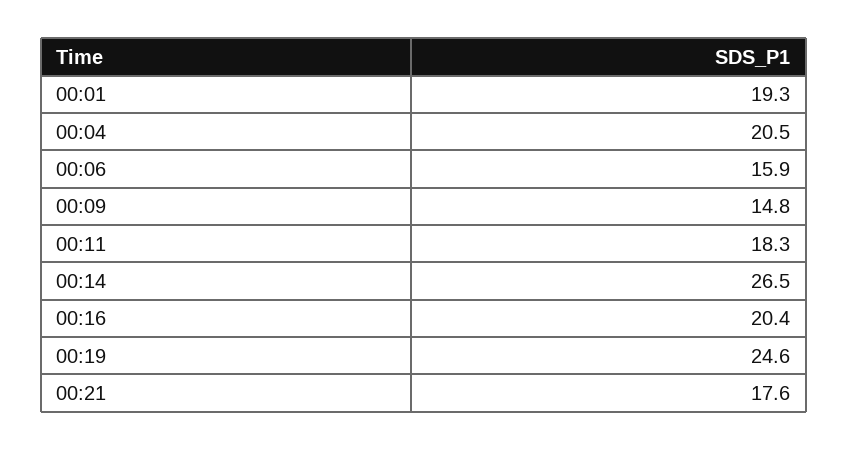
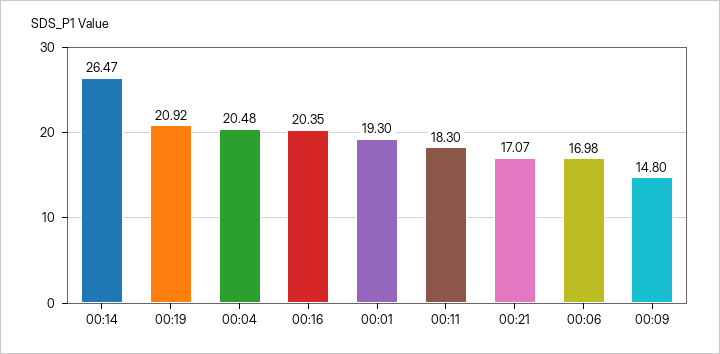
  {
    "00:01": 19.3,
    "00:04": 20.48,
-   "00:06": 15.9,
+   "00:06": 16.98,
    "00:09": 14.8,
    "00:11": 18.3,
    "00:14": 26.47,
    "00:16": 20.35,
-   "00:19": 24.6,
+   "00:19": 20.92,
-   "00:21": 17.6
+   "00:21": 17.07
  }

